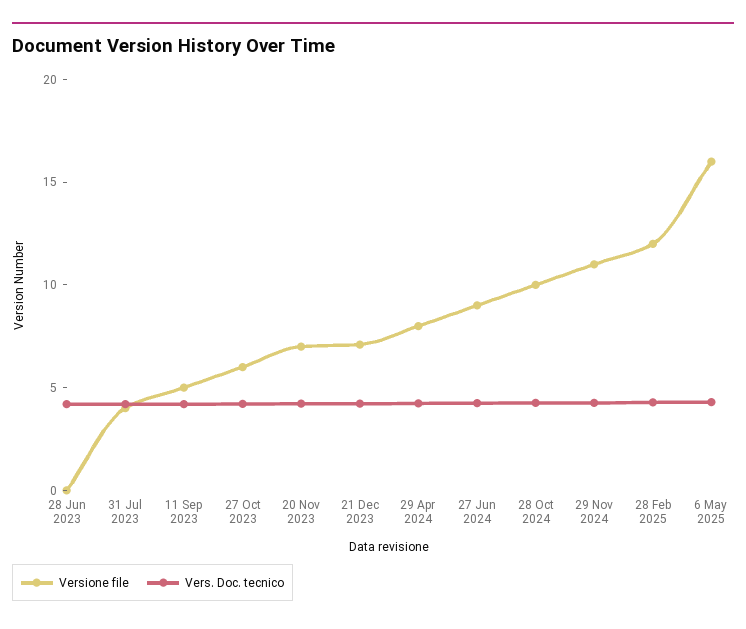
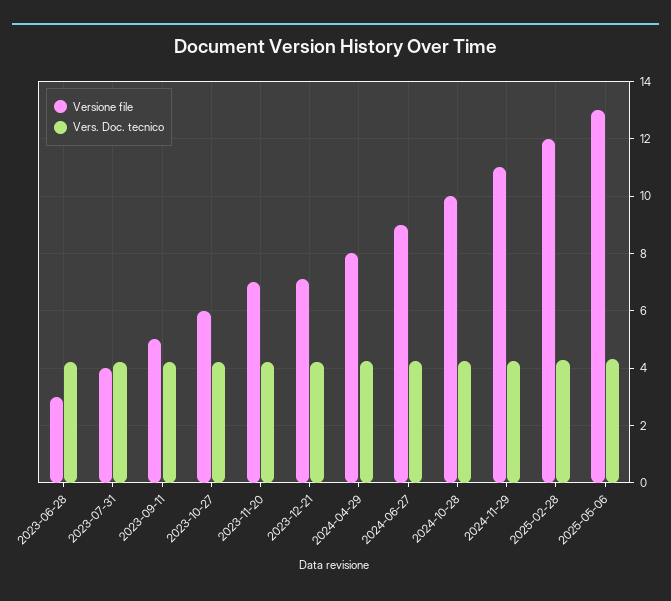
  {
    "Versione file": {
-     "28 Jun 2023": 0,
+     "28 Jun 2023": 3,
      "31 Jul 2023": 4,
      "11 Sep 2023": 5,
      "27 Oct 2023": 6,
      "20 Nov 2023": 7,
      "21 Dec 2023": 7,
      "29 Apr 2024": 8,
      "27 Jun 2024": 9,
      "28 Oct 2024": 10,
      "29 Nov 2024": 11,
      "28 Feb 2025": 12,
-     "6 May 2025": 16
+     "6 May 2025": 13
    },
    "Vers. Doc. tecnico": {
      "28 Jun 2023": 4.25,
      "31 Jul 2023": 4.25,
      "11 Sep 2023": 4.25,
      "27 Oct 2023": 4.25,
      "20 Nov 2023": 4.25,
      "21 Dec 2023": 4.25,
      "29 Apr 2024": 4.25,
      "27 Jun 2024": 4.25,
      "28 Oct 2024": 4.25,
      "29 Nov 2024": 4.25,
      "28 Feb 2025": 4.25,
      "6 May 2025": 4.25
    }
  }

